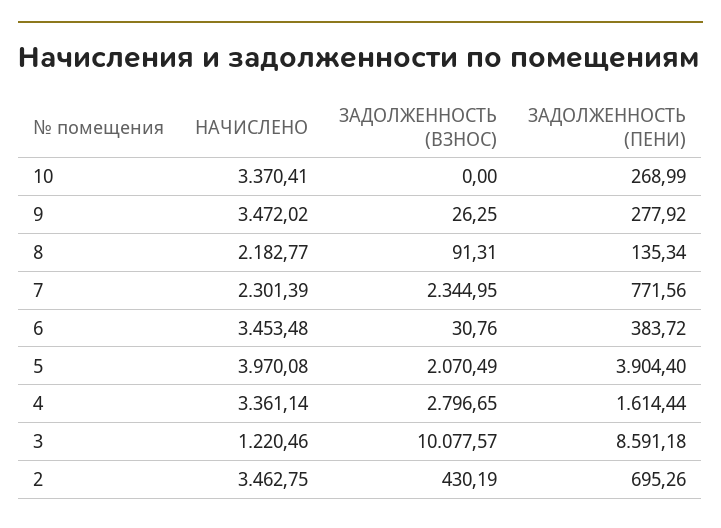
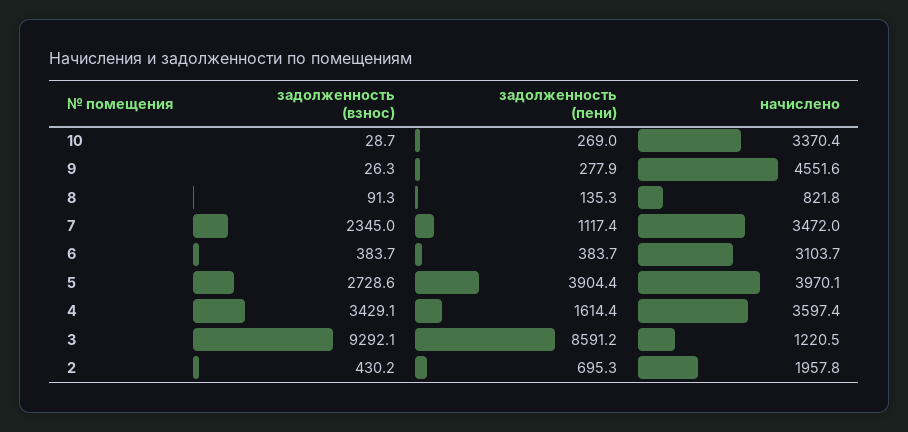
  {
    "НАЧИСЛЕНО": {
      "10": 3370.41,
-     "9": 3472.02,
+     "9": 4551.6,
-     "8": 2182.77,
+     "8": 821.8,
-     "7": 2301.39,
+     "7": 3472,
-     "6": 3453.48,
+     "6": 3103.7,
      "5": 3970.08,
-     "4": 3361.14,
+     "4": 3597.4,
      "3": 1220.46,
-     "2": 3462.75
+     "2": 1957.8
    },
    "ЗАДОЛЖЕННОСТЬ (ВЗНОС)": {
-     "10": 0,
+     "10": 28.7,
      "9": 26.25,
      "8": 91.31,
      "7": 2344.95,
-     "6": 30.76,
+     "6": 383.7,
-     "5": 2070.49,
+     "5": 2728.6,
-     "4": 2796.65,
+     "4": 3429.1,
-     "3": 10077.57,
+     "3": 9292.1,
      "2": 430.19
    },
    "ЗАДОЛЖЕННОСТЬ (ПЕНИ)": {
      "10": 268.99,
      "9": 277.92,
      "8": 135.34,
-     "7": 771.56,
+     "7": 1117.4,
      "6": 383.72,
      "5": 3904.4,
      "4": 1614.44,
      "3": 8591.18,
      "2": 695.26
    }
  }

